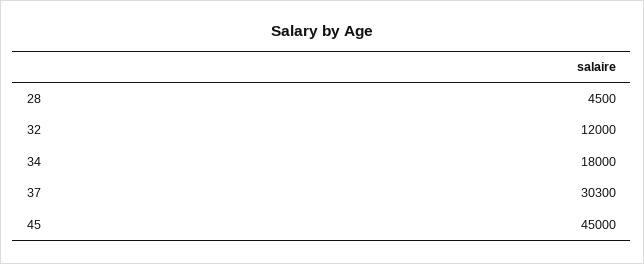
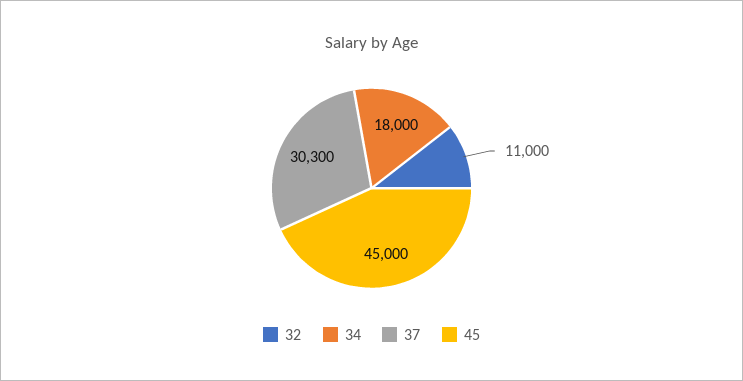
  {
-   "28": 4500,
-   "32": 12000,
+   "32": 11000,
    "34": 18000,
    "37": 30300,
    "45": 45000
  }

